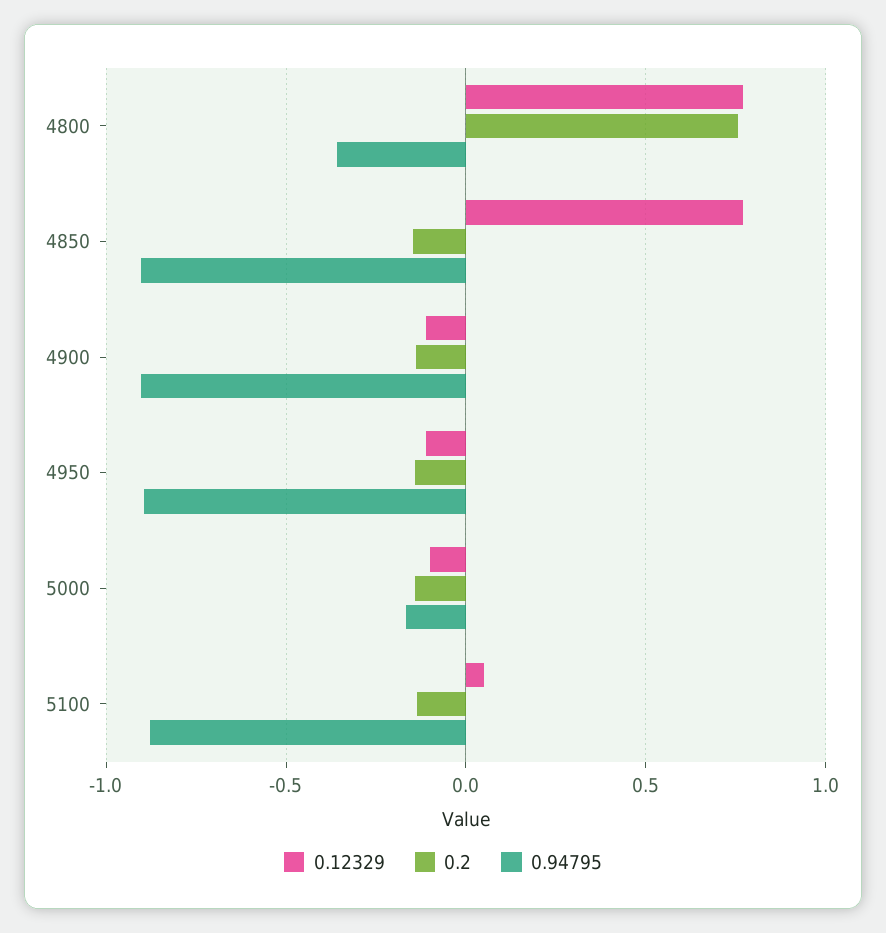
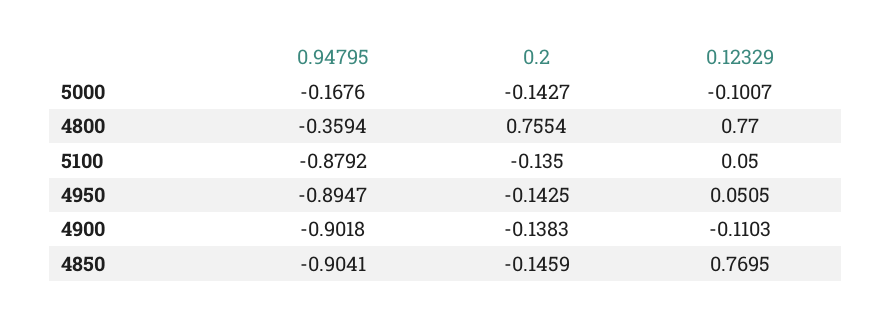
  {
    "0.12329": {
      "4800": 0.77,
      "4850": 0.7695,
      "4900": -0.1103,
-     "4950": -0.1,
+     "4950": 0.0505,
      "5000": -0.1007,
      "5100": 0.05
    },
    "0.2": {
      "4800": 0.7554,
      "4850": -0.1459,
      "4900": -0.1383,
      "4950": -0.1425,
      "5000": -0.1427,
      "5100": -0.135
    },
    "0.94795": {
      "4800": -0.3594,
      "4850": -0.9041,
      "4900": -0.9018,
      "4950": -0.8947,
      "5000": -0.1676,
      "5100": -0.8792
    }
  }

